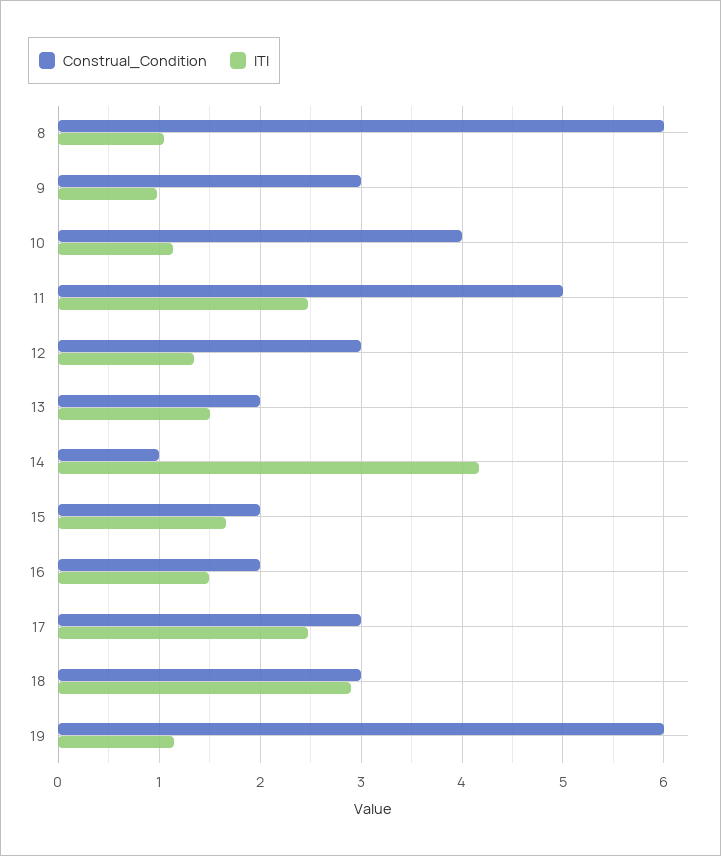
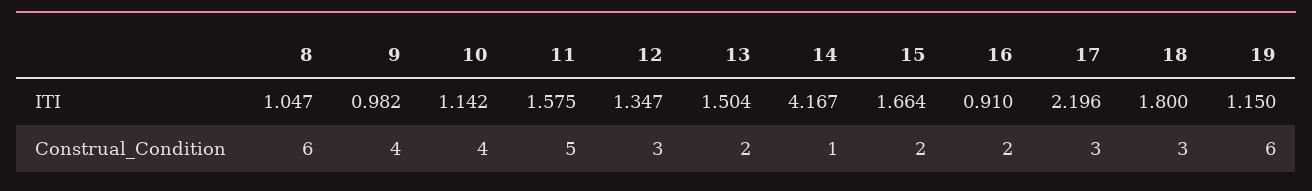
  {
    "Construal_Condition": {
      "8": 6,
-     "9": 3,
+     "9": 4,
      "10": 4,
      "11": 5,
      "12": 3,
      "13": 2,
      "14": 1,
      "15": 2,
      "16": 2,
      "17": 3,
      "18": 3,
      "19": 6
    },
    "ITI": {
      "8": 1.047,
      "9": 0.982,
      "10": 1.142,
-     "11": 2.5,
+     "11": 1.575,
      "12": 1.347,
      "13": 1.504,
      "14": 4.167,
      "15": 1.664,
-     "16": 1.5,
+     "16": 0.91,
-     "17": 2.5,
+     "17": 2.196,
-     "18": 2.9,
+     "18": 1.8,
      "19": 1.15
    }
  }

